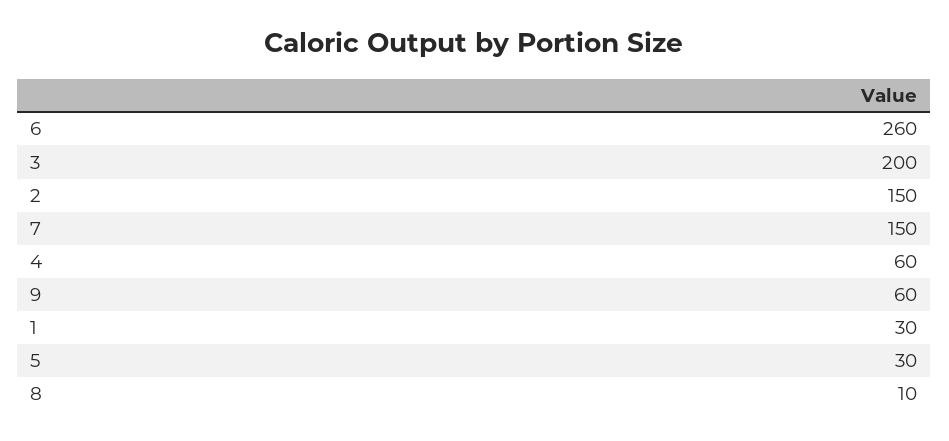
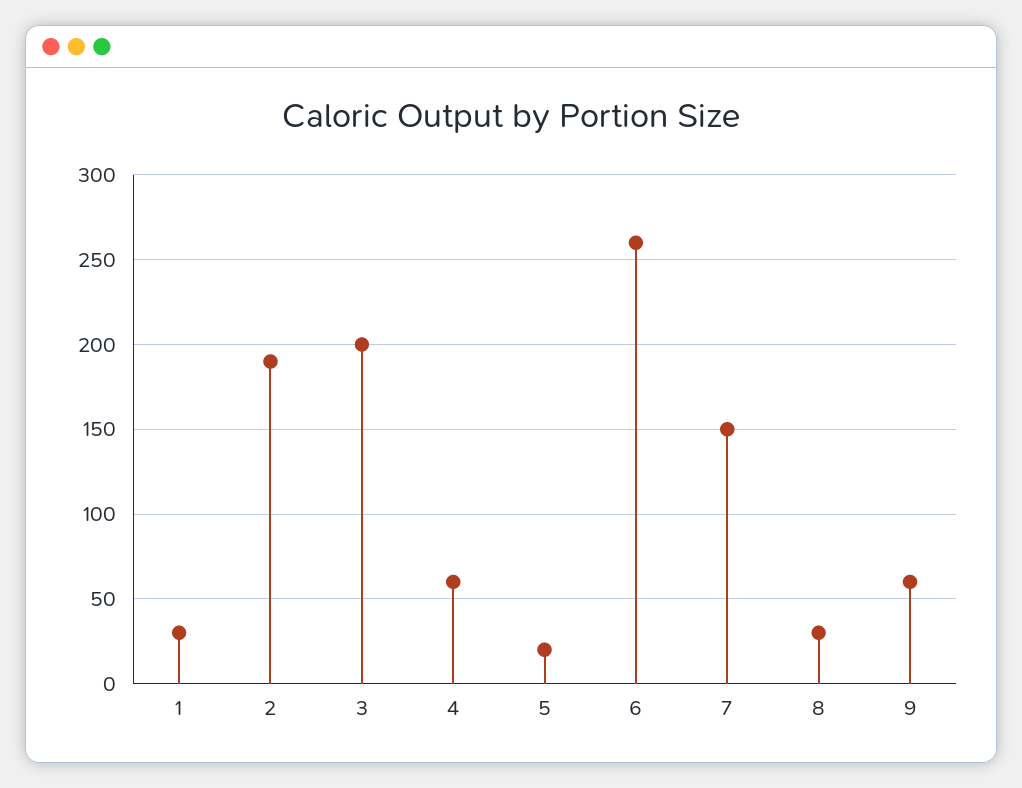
  {
    "6": 260,
    "3": 200,
-   "2": 150,
+   "2": 190,
    "7": 150,
    "4": 60,
    "9": 60,
    "1": 30,
-   "5": 30,
+   "5": 20,
-   "8": 10
+   "8": 30
  }

